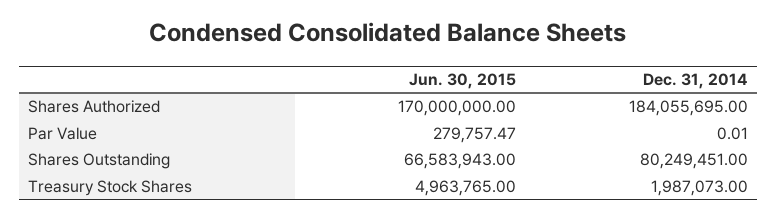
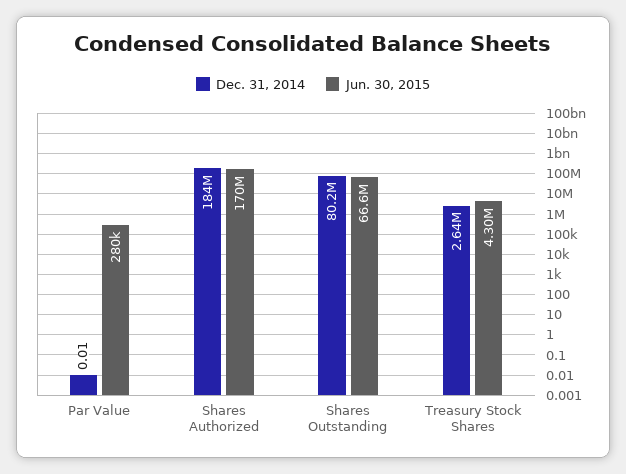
  {
    "Jun. 30, 2015": {
      "Shares Authorized": 170000000,
      "Par Value": 279757.47,
      "Shares Outstanding": 66583943,
-     "Treasury Stock Shares": 4963765
+     "Treasury Stock Shares": 4300000
    },
    "Dec. 31, 2014": {
      "Shares Authorized": 184055695,
      "Par Value": 0.01,
      "Shares Outstanding": 80249451,
-     "Treasury Stock Shares": 1987073
+     "Treasury Stock Shares": 2640000
    }
  }

